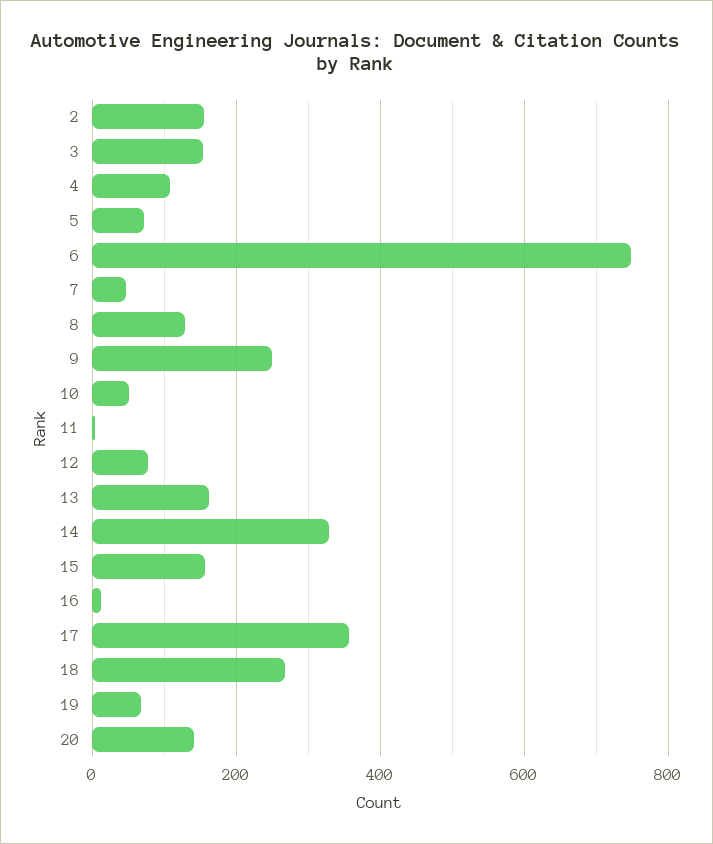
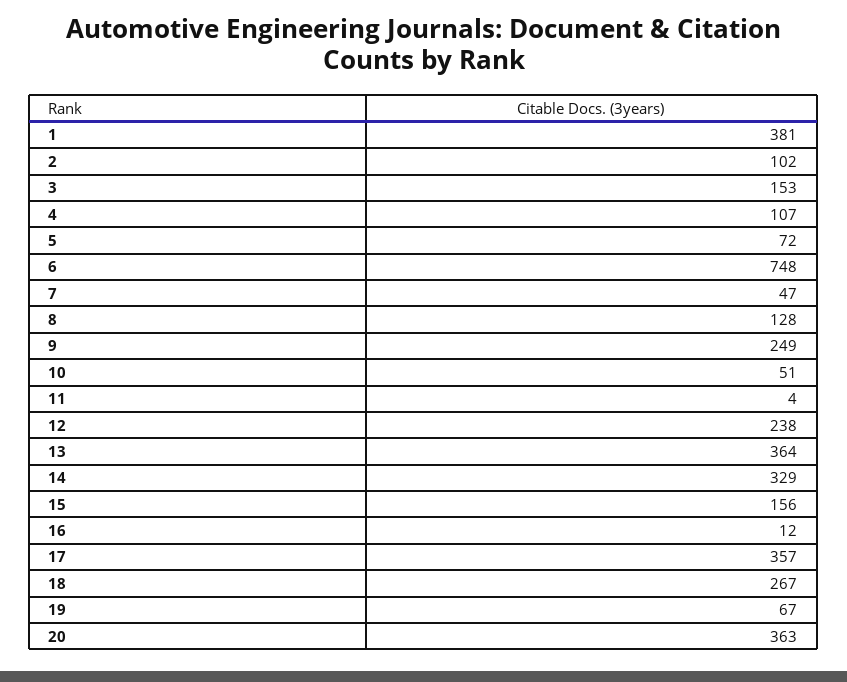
  {
-   "2": 160,
+   "2": 102,
    "3": 153,
    "4": 107,
    "5": 72,
    "6": 748,
    "7": 47,
    "8": 128,
    "9": 249,
    "10": 51,
    "11": 4,
-   "12": 80,
+   "12": 238,
-   "13": 160,
+   "13": 364,
    "14": 329,
    "15": 156,
    "16": 12,
    "17": 357,
    "18": 267,
    "19": 67,
-   "20": 140
+   "20": 363,
+   "1": 381
  }

